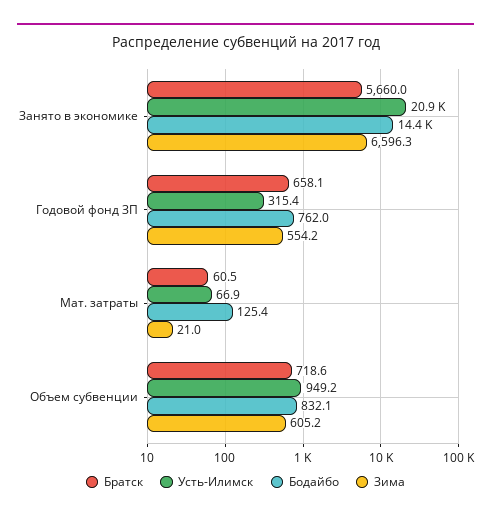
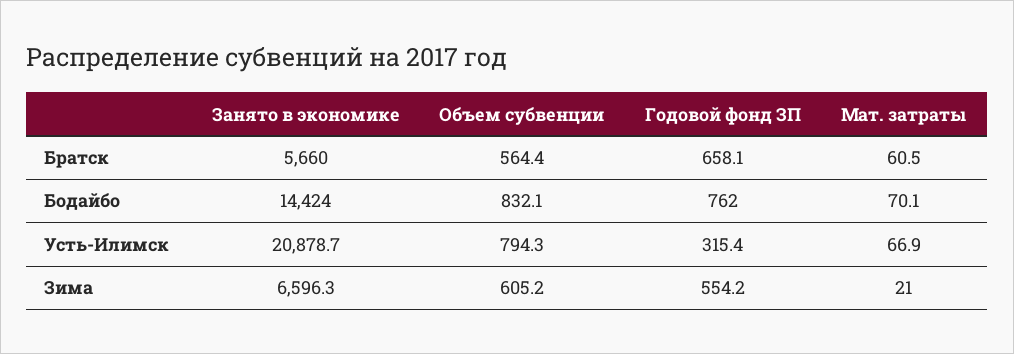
  {
    "Братск": {
      "Занято в экономике": 5660,
      "Годовой фонд ЗП": 658.1,
      "Мат. затраты": 60.5,
-     "Объем субвенции": 718.6
+     "Объем субвенции": 564.4
    },
    "Усть-Илимск": {
      "Занято в экономике": 20878.7,
      "Годовой фонд ЗП": 315.4,
      "Мат. затраты": 66.9,
-     "Объем субвенции": 949.2
+     "Объем субвенции": 794.3
    },
    "Бодайбо": {
      "Занято в экономике": 14424,
      "Годовой фонд ЗП": 762,
-     "Мат. затраты": 125.4,
+     "Мат. затраты": 70.1,
      "Объем субвенции": 832.1
    },
    "Зима": {
      "Занято в экономике": 6596.3,
      "Годовой фонд ЗП": 554.2,
      "Мат. затраты": 21,
      "Объем субвенции": 605.2
    }
  }

